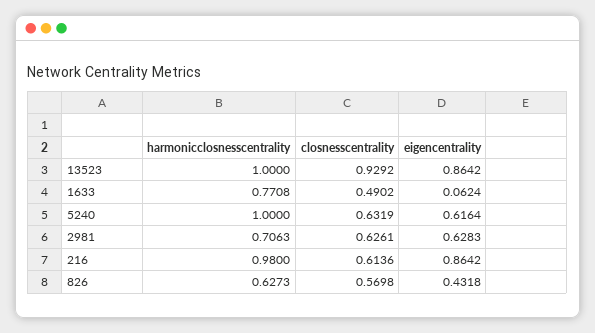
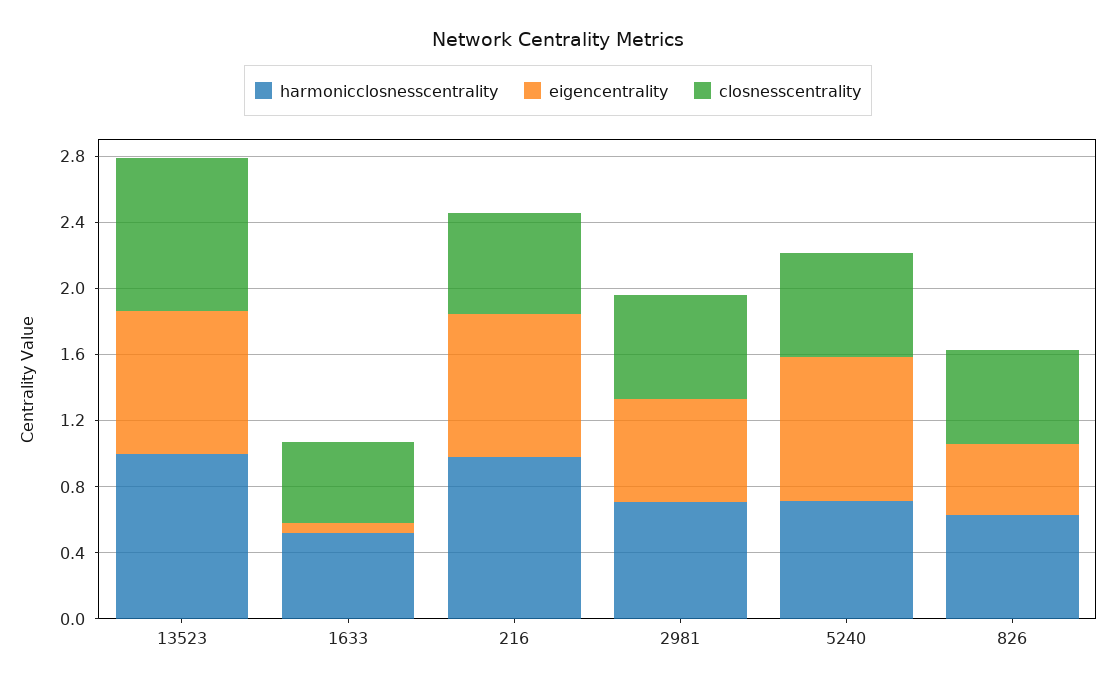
  {
    "harmonicclosnesscentrality": {
      "13523": 1,
-     "1633": 0.7708,
+     "1633": 0.5,
-     "5240": 1,
+     "5240": 0.7,
      "2981": 0.7063,
      "216": 0.98,
      "826": 0.6273
    },
    "closnesscentrality": {
      "13523": 0.9292,
      "1633": 0.4902,
      "5240": 0.6319,
      "2981": 0.6261,
      "216": 0.6136,
      "826": 0.5698
    },
    "eigencentrality": {
      "13523": 0.8642,
      "1633": 0.0624,
-     "5240": 0.6164,
+     "5240": 0.9,
      "2981": 0.6283,
      "216": 0.8642,
      "826": 0.4318
    }
  }

